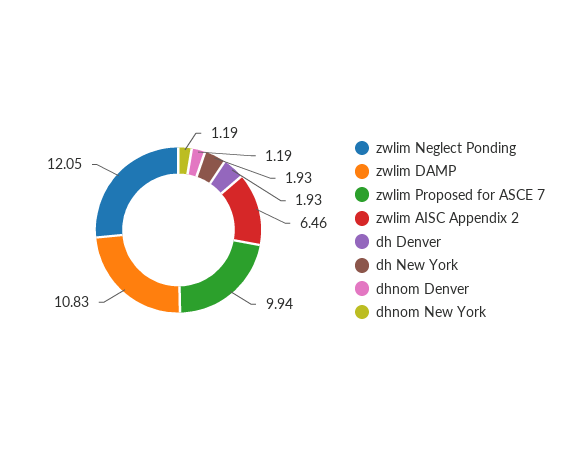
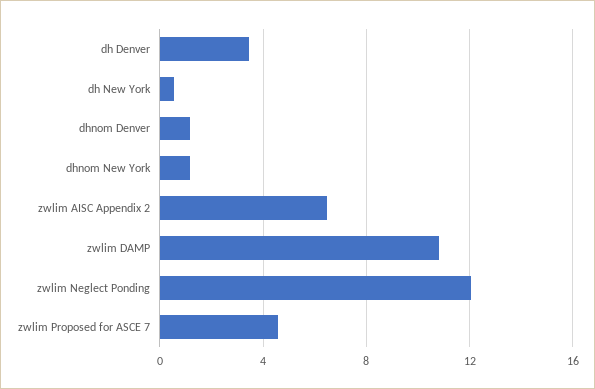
  {
    "zwlim Neglect Ponding": 12.05,
    "zwlim DAMP": 10.83,
-   "zwlim Proposed for ASCE 7": 9.94,
+   "zwlim Proposed for ASCE 7": 4.5,
    "zwlim AISC Appendix 2": 6.46,
-   "dh Denver": 1.93,
+   "dh Denver": 3.5,
-   "dh New York": 1.93,
+   "dh New York": 0.5,
    "dhnom Denver": 1.19,
    "dhnom New York": 1.19
  }

